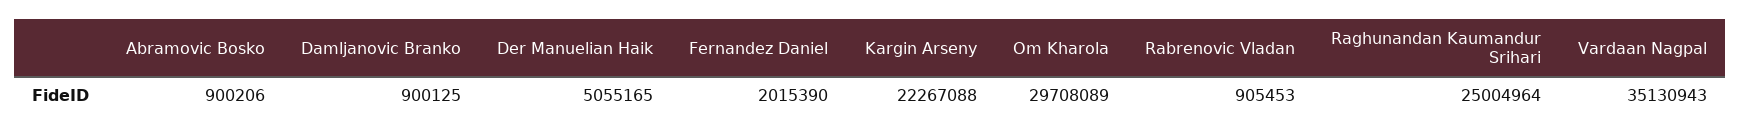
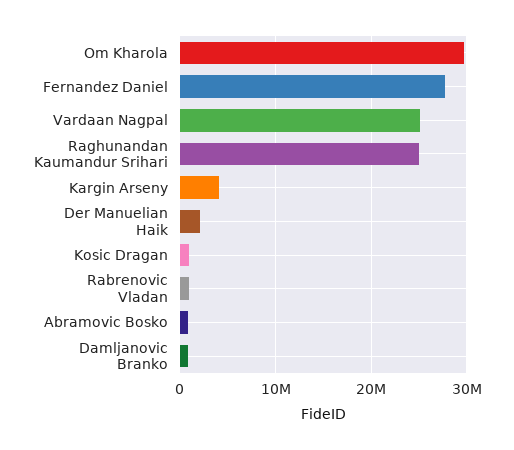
  {
    "Abramovic Bosko": 900206,
    "Damljanovic Branko": 900125,
-   "Der Manuelian Haik": 5055165,
+   "Der Manuelian Haik": 2000000,
-   "Fernandez Daniel": 2015390,
+   "Fernandez Daniel": 28000000,
-   "Kargin Arseny": 22267088,
+   "Kargin Arseny": 4000000,
    "Om Kharola": 29708089,
    "Rabrenovic Vladan": 905453,
    "Raghunandan Kaumandur Srihari": 25004964,
-   "Vardaan Nagpal": 35130943
+   "Vardaan Nagpal": 25000000,
+   "Kosic Dragan": 1000000
  }

